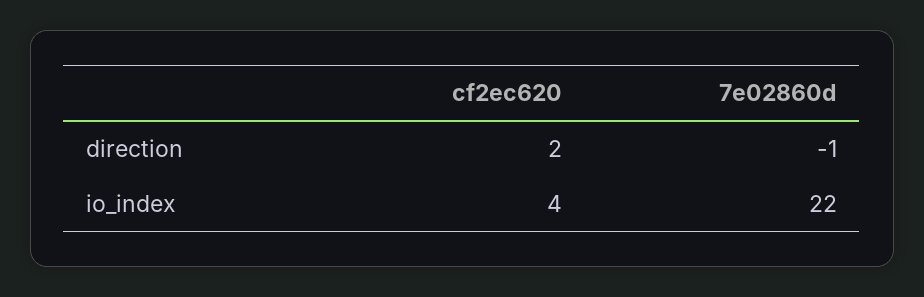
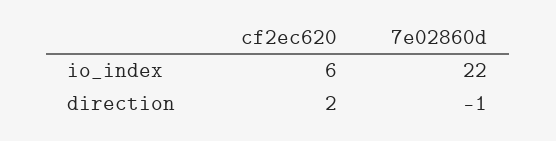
  {
    "cf2ec620": {
      "direction": 2,
-     "io_index": 4
+     "io_index": 6
    },
    "7e02860d": {
      "direction": -1,
      "io_index": 22
    }
  }

